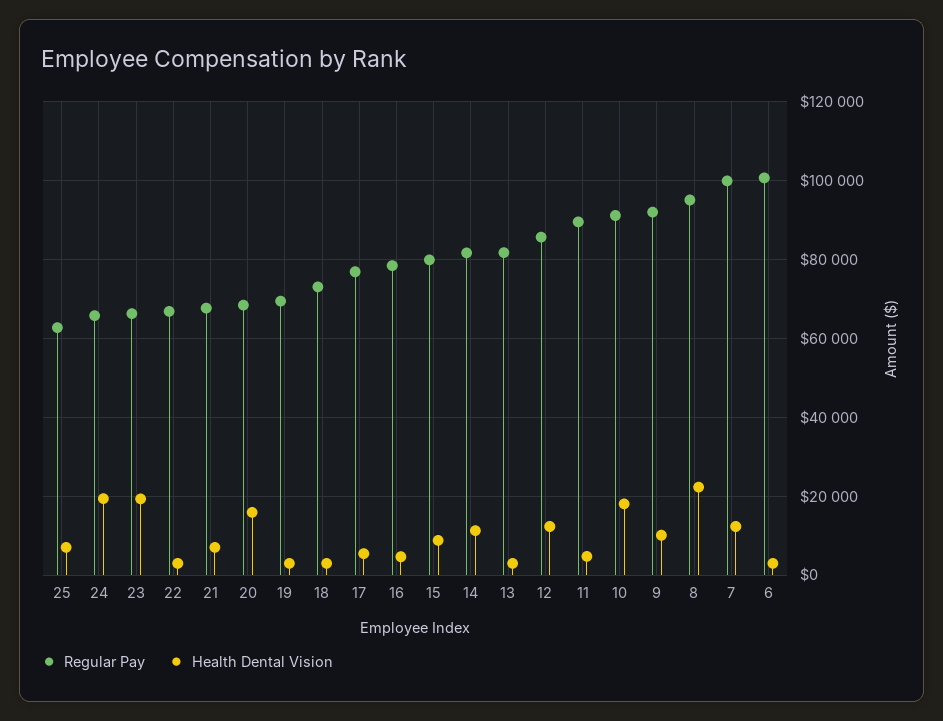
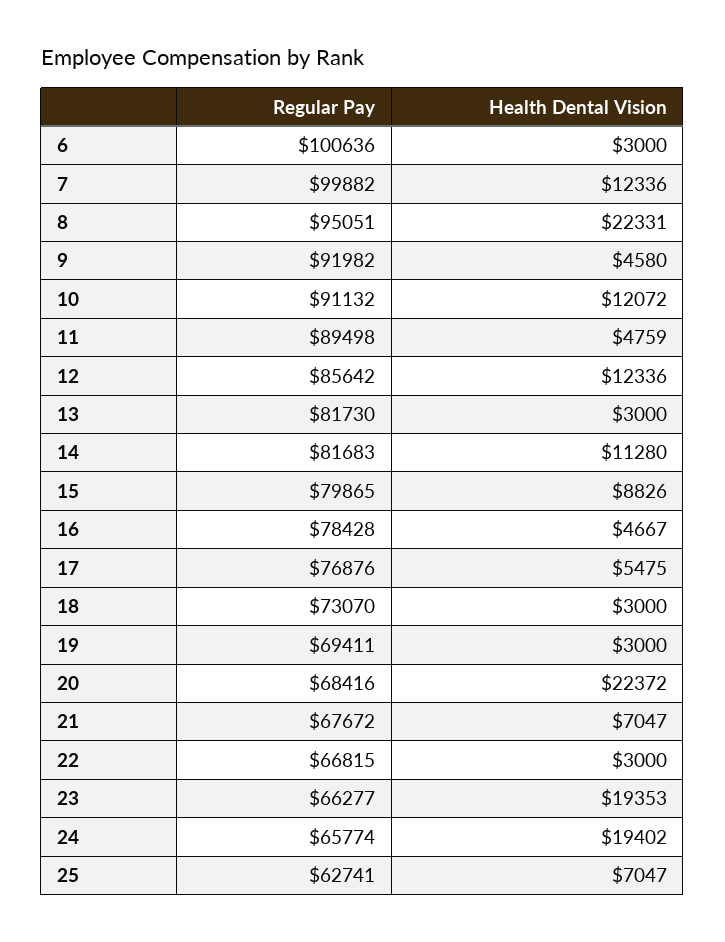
  {
    "Regular Pay": {
      "25": 62741,
      "24": 65774,
      "23": 66277,
      "22": 66815,
      "21": 67672,
      "20": 68416,
      "19": 69411,
      "18": 73070,
      "17": 76876,
      "16": 78428,
      "15": 79865,
      "14": 81683,
      "13": 81730,
      "12": 85642,
      "11": 89498,
      "10": 91132,
      "9": 91982,
      "8": 95051,
      "7": 99882,
      "6": 100636
    },
    "Health Dental Vision": {
      "25": 7047,
      "24": 19402,
      "23": 19353,
      "22": 3000,
      "21": 7047,
-     "20": 16000,
+     "20": 22372,
      "19": 3000,
      "18": 3000,
      "17": 5475,
      "16": 4667,
      "15": 8826,
      "14": 11280,
      "13": 3000,
      "12": 12336,
      "11": 4759,
-     "10": 18000,
+     "10": 12072,
-     "9": 10000,
+     "9": 4580,
      "8": 22331,
      "7": 12336,
      "6": 3000
    }
  }

